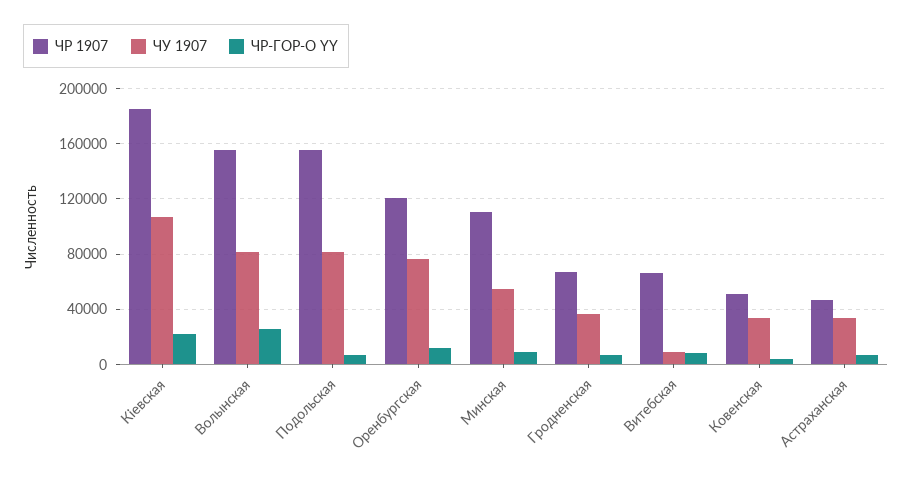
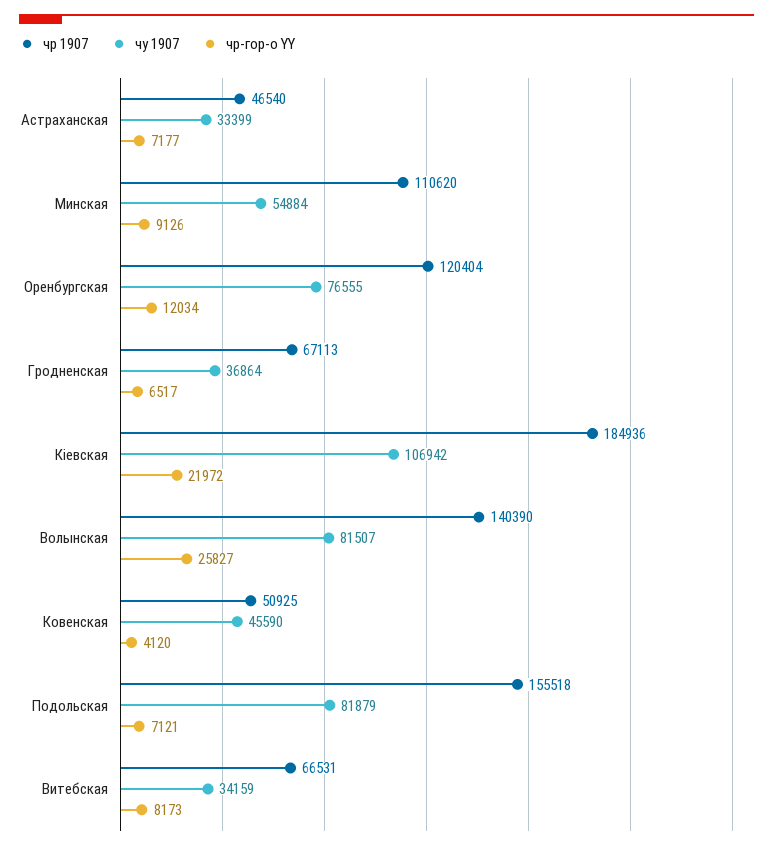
  {
    "ЧР 1907": {
      "Кіевская": 184936,
-     "Волынская": 155000,
+     "Волынская": 140390,
      "Подольская": 155518,
      "Оренбургская": 120404,
      "Минская": 110620,
      "Гродненская": 67113,
      "Витебская": 66531,
      "Ковенская": 50925,
      "Астраханская": 46540
    },
    "ЧУ 1907": {
      "Кіевская": 106942,
      "Волынская": 81507,
      "Подольская": 81879,
      "Оренбургская": 76555,
      "Минская": 54884,
      "Гродненская": 36864,
-     "Витебская": 10000,
+     "Витебская": 34159,
-     "Ковенская": 35000,
+     "Ковенская": 45590,
      "Астраханская": 33399
    },
    "ЧР-ГОР-О YY": {
      "Кіевская": 21972,
      "Волынская": 25827,
      "Подольская": 7121,
      "Оренбургская": 12034,
      "Минская": 9126,
      "Гродненская": 6517,
      "Витебская": 8173,
      "Ковенская": 4120,
      "Астраханская": 7177
    }
  }

